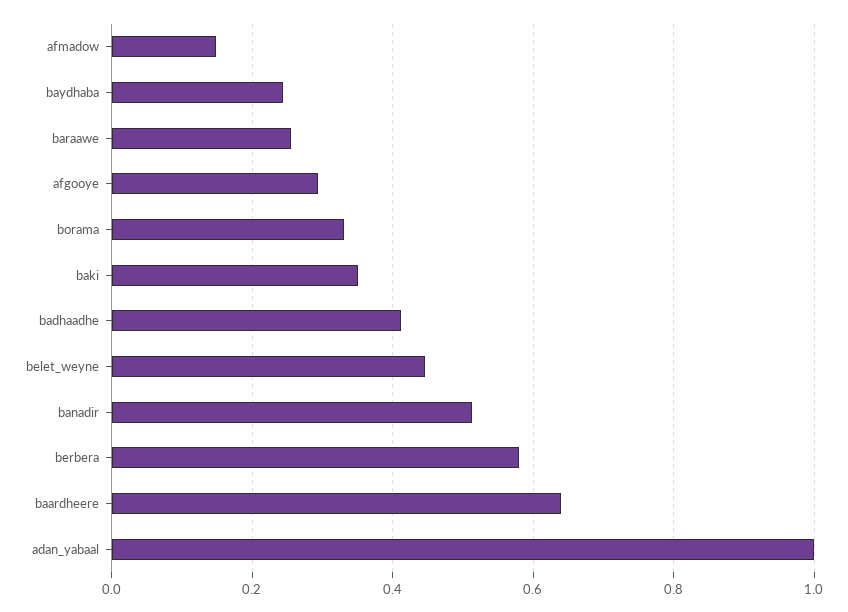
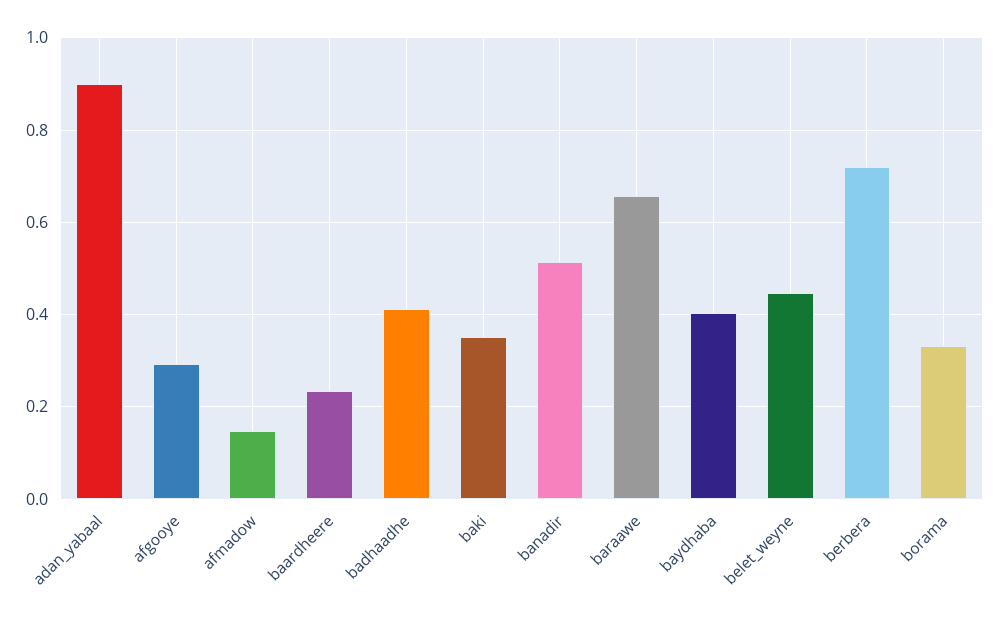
  {
    "afmadow": 0.14,
-   "baydhaba": 0.24,
+   "baydhaba": 0.4,
-   "baraawe": 0.26,
+   "baraawe": 0.66,
    "afgooye": 0.3,
    "borama": 0.34,
    "baki": 0.36,
    "badhaadhe": 0.42,
    "belet_weyne": 0.44,
    "banadir": 0.52,
-   "berbera": 0.58,
+   "berbera": 0.72,
-   "baardheere": 0.64,
+   "baardheere": 0.24,
-   "adan_yabaal": 1
+   "adan_yabaal": 0.9
  }

